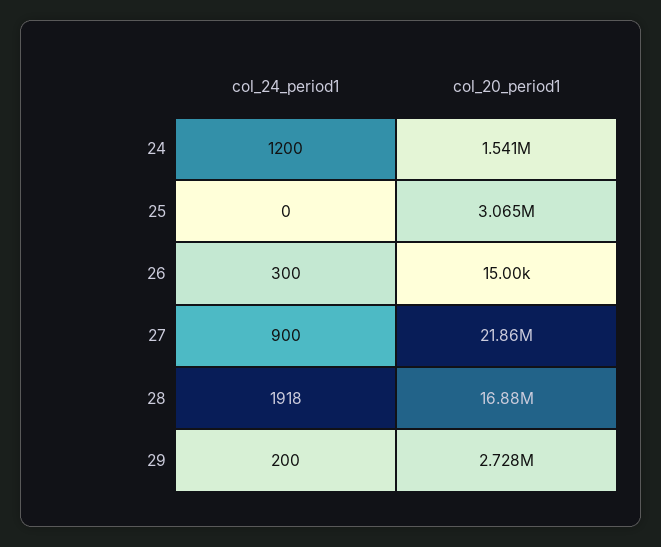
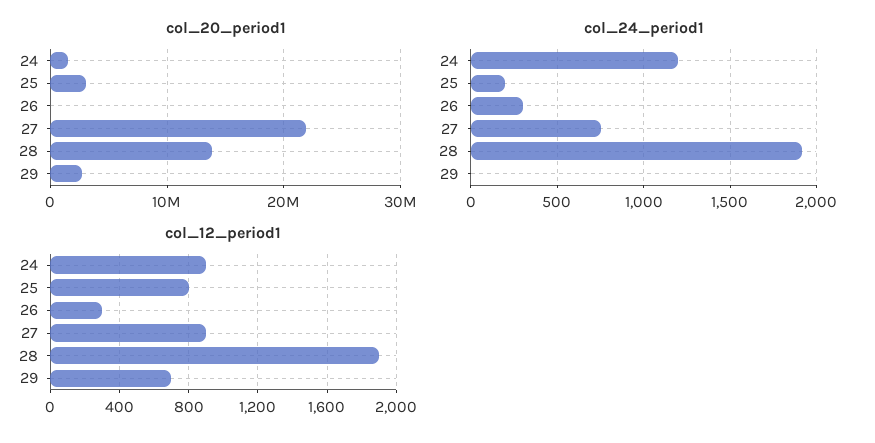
  {
    "col_24_period1": {
      "24": 1200,
-     "25": 0,
+     "25": 200,
      "26": 300,
-     "27": 900,
+     "27": 750,
      "28": 1918,
-     "29": 200
+     "29": 0
    },
    "col_20_period1": {
      "24": 1541000,
      "25": 3065000,
      "26": 15000,
      "27": 21860000,
-     "28": 16880000,
+     "28": 14000000,
      "29": 2728000
-   }
+   },
+   "col_12_period1": {
+     "24": 900,
+     "25": 800,
+     "26": 300,
+     "27": 900,
+     "28": 1900,
+     "29": 700
+   }
  }

